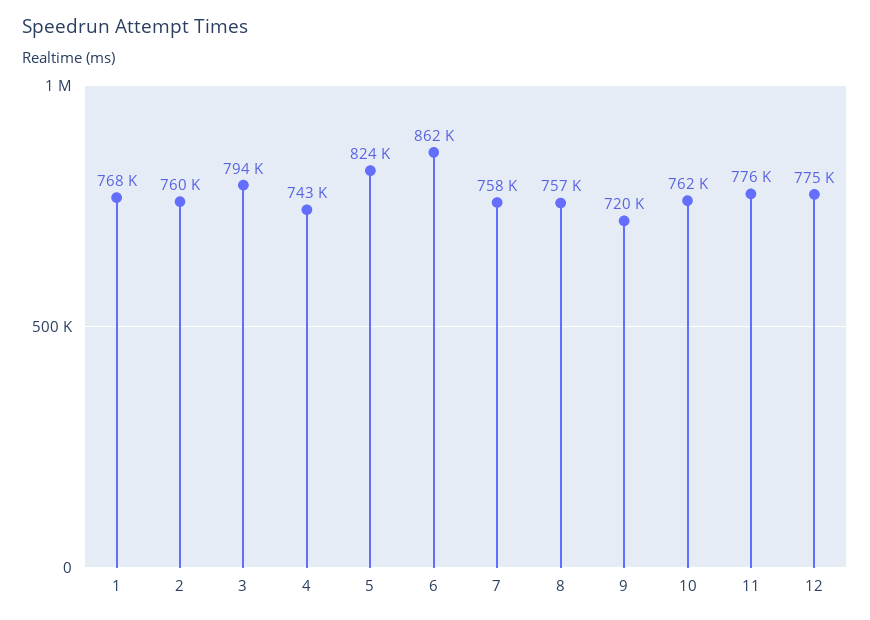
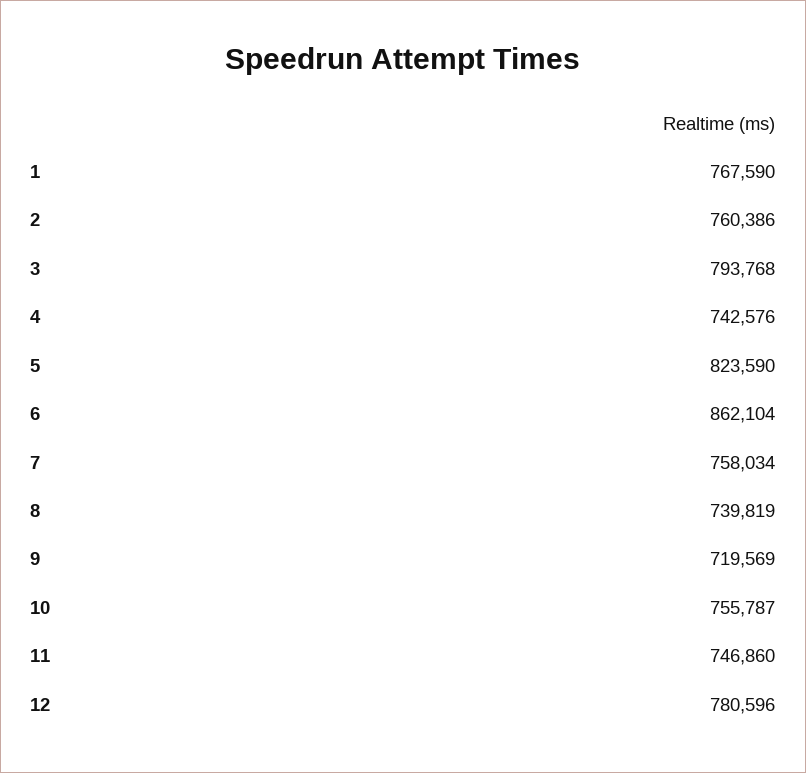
  {
    "1": 767590,
    "2": 760386,
    "3": 793768,
    "4": 742576,
    "5": 823590,
    "6": 862104,
    "7": 758034,
-   "8": 757000,
+   "8": 739819,
    "9": 719569,
-   "10": 762000,
+   "10": 755787,
-   "11": 776000,
+   "11": 746860,
-   "12": 775000
+   "12": 780596
  }

